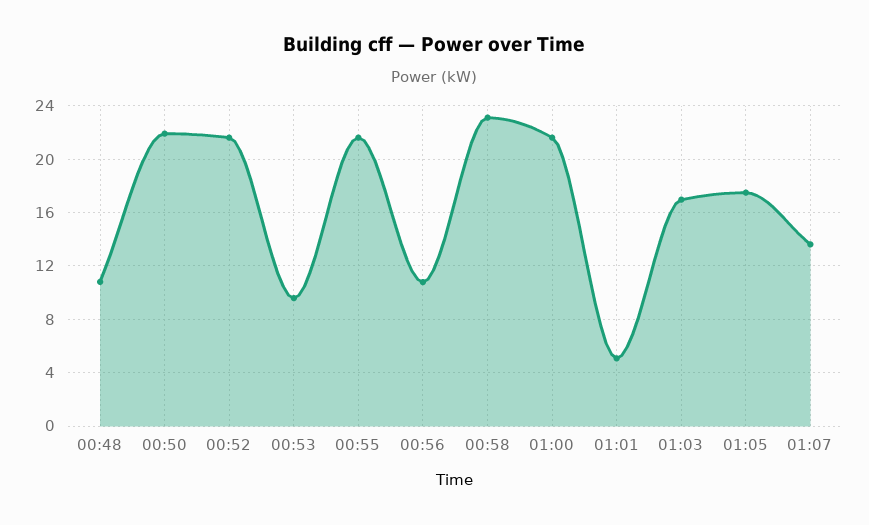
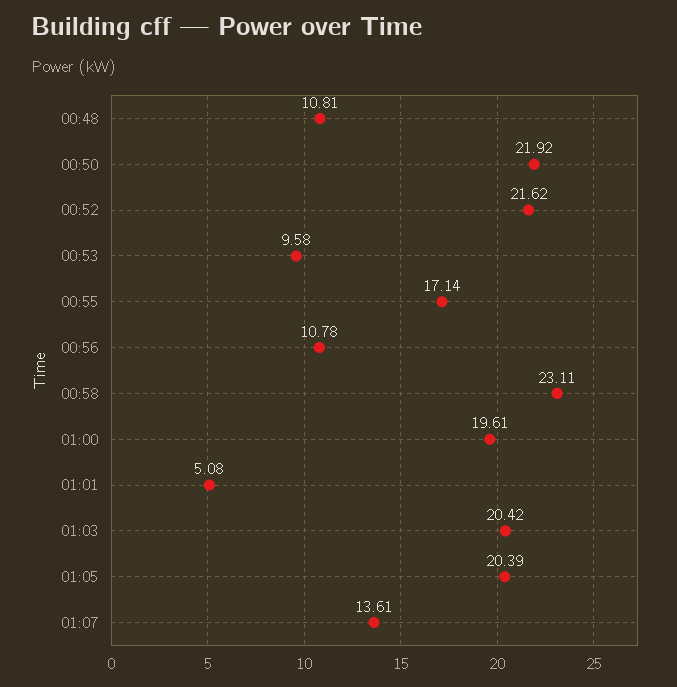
  {
    "00:48": 10.81,
    "00:50": 21.92,
    "00:52": 21.62,
    "00:53": 9.58,
-   "00:55": 21.5,
+   "00:55": 17.14,
    "00:56": 10.78,
    "00:58": 23.11,
-   "01:00": 21.5,
+   "01:00": 19.61,
    "01:01": 5.08,
-   "01:03": 17,
+   "01:03": 20.42,
-   "01:05": 17.5,
+   "01:05": 20.39,
    "01:07": 13.61
  }

